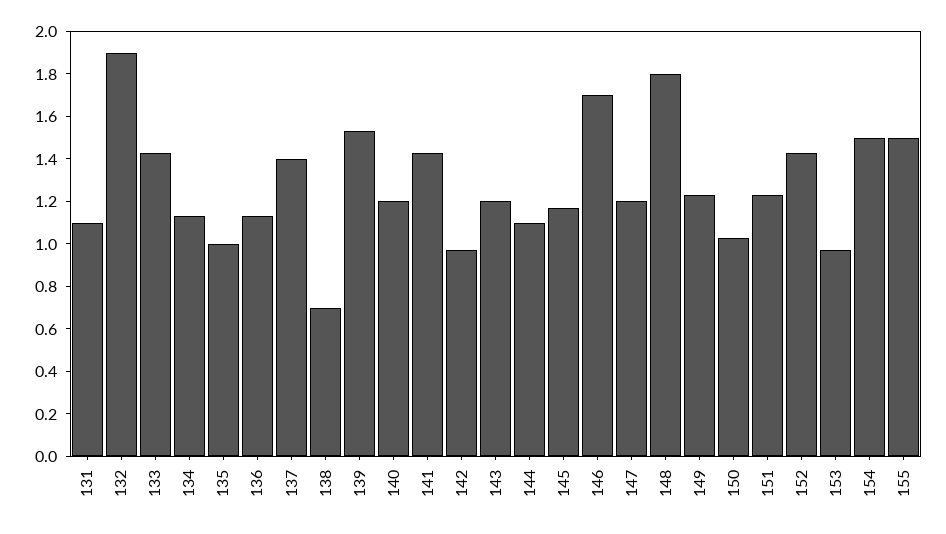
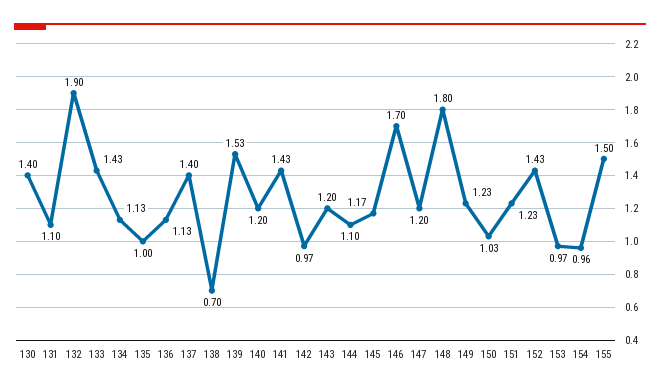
  {
    "131": 1.1,
    "132": 1.9,
    "133": 1.43,
    "134": 1.13,
    "135": 1,
    "136": 1.13,
    "137": 1.4,
    "138": 0.7,
    "139": 1.53,
    "140": 1.2,
    "141": 1.43,
    "142": 0.97,
    "143": 1.2,
    "144": 1.1,
    "145": 1.17,
    "146": 1.7,
    "147": 1.2,
    "148": 1.8,
    "149": 1.23,
    "150": 1.03,
    "151": 1.23,
    "152": 1.43,
    "153": 0.97,
-   "154": 1.5,
+   "154": 0.96,
-   "155": 1.5
+   "155": 1.5,
+   "130": 1.4
  }

